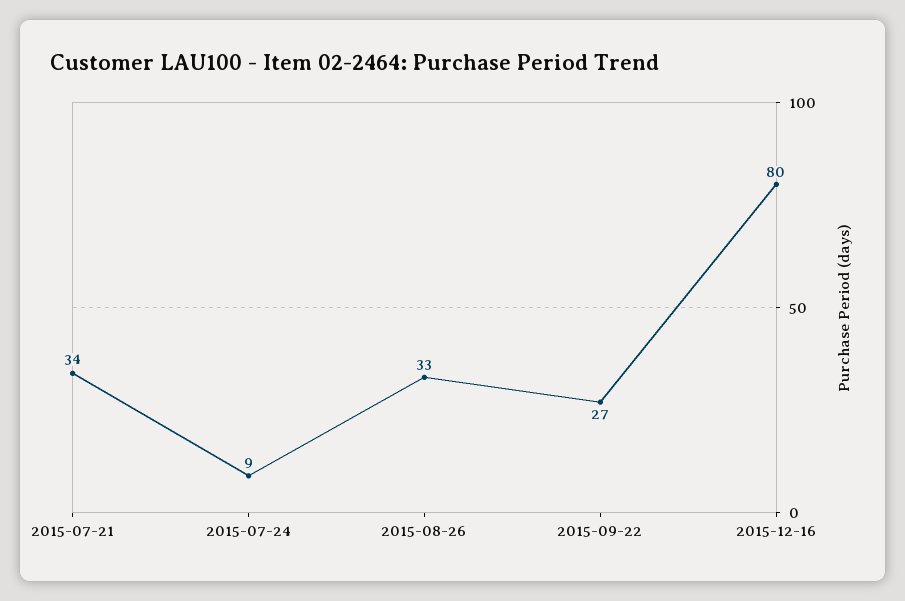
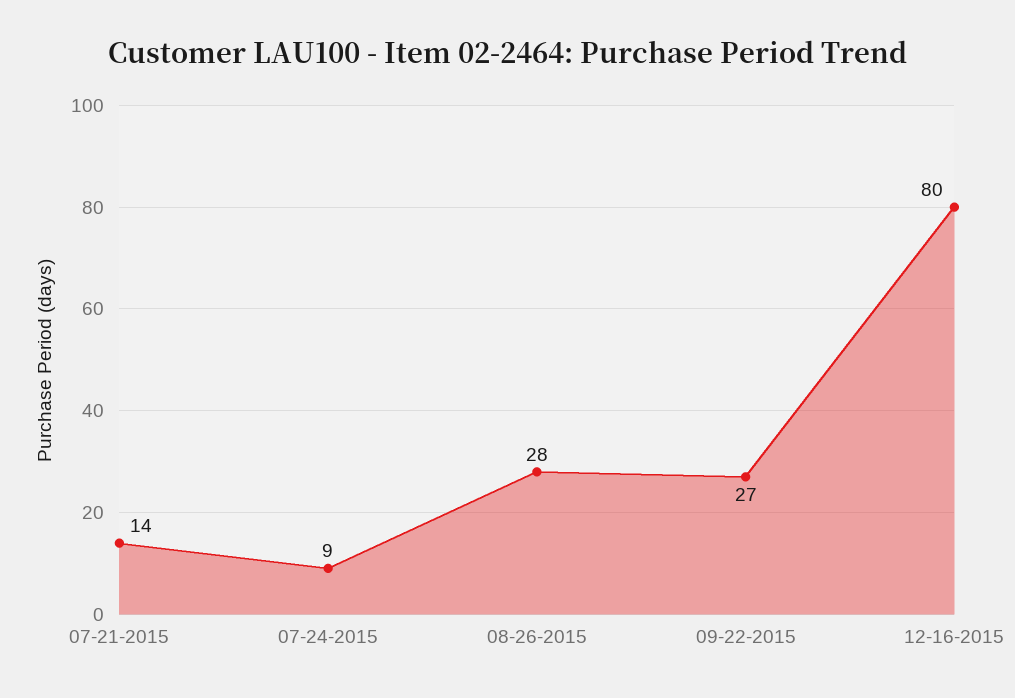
  {
-   "2015-07-21": 34,
+   "2015-07-21": 14,
    "2015-07-24": 9,
-   "2015-08-26": 33,
+   "2015-08-26": 28,
    "2015-09-22": 27,
    "2015-12-16": 80
  }

